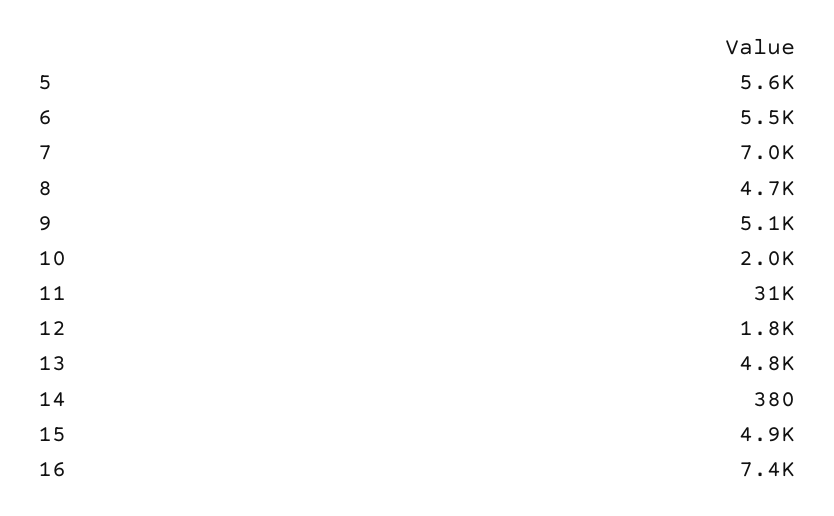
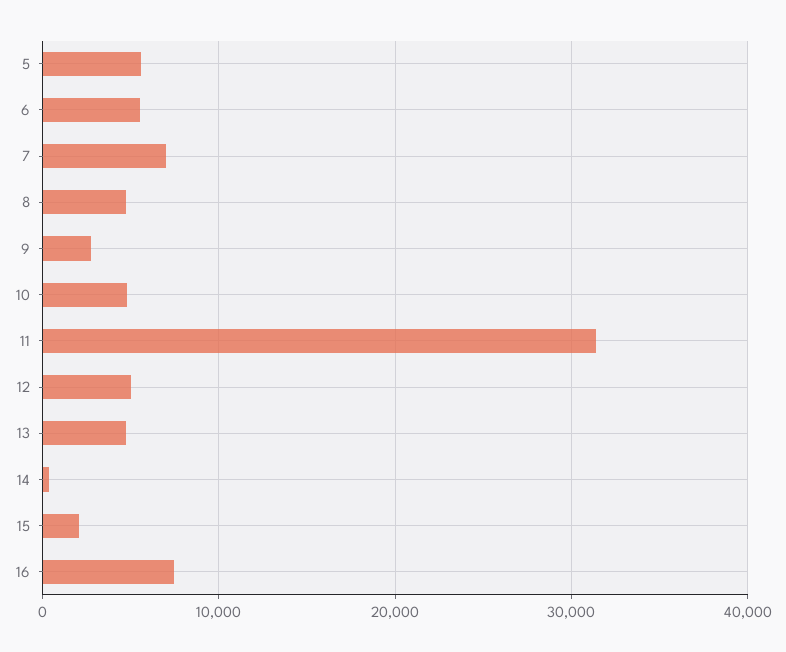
  {
    "5": 5600,
    "6": 5500,
    "7": 7000,
    "8": 4700,
-   "9": 5100,
+   "9": 3000,
-   "10": 2000,
+   "10": 5000,
    "11": 31000,
-   "12": 1800,
+   "12": 5000,
    "13": 4800,
    "14": 380,
-   "15": 4900,
+   "15": 2000,
    "16": 7400
  }

